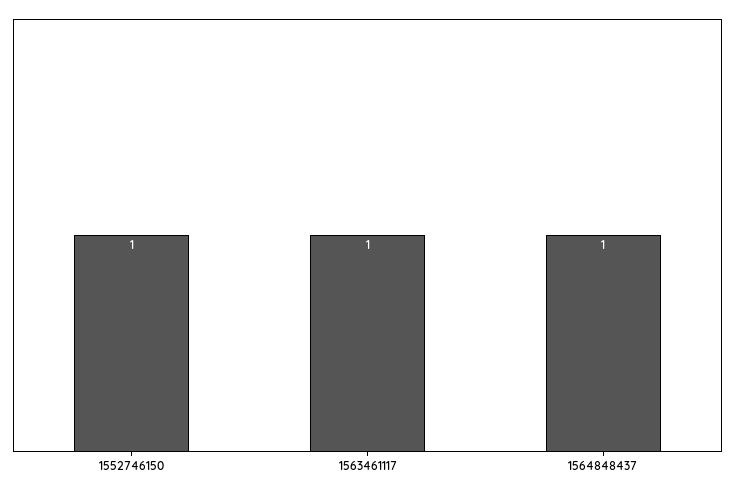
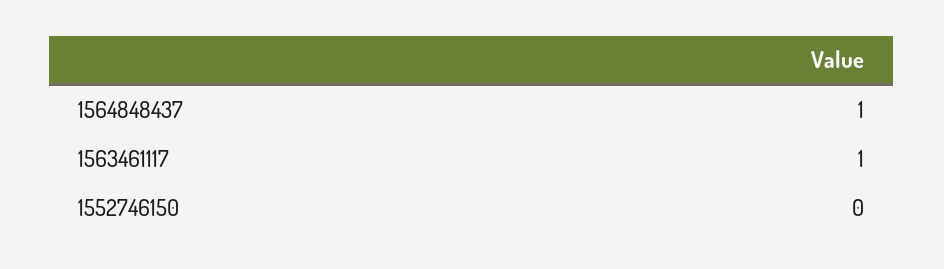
  {
-   "1552746150": 1,
+   "1552746150": 0,
    "1563461117": 1,
    "1564848437": 1
  }

